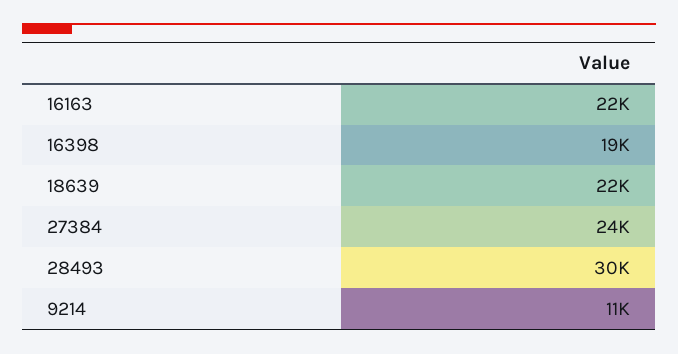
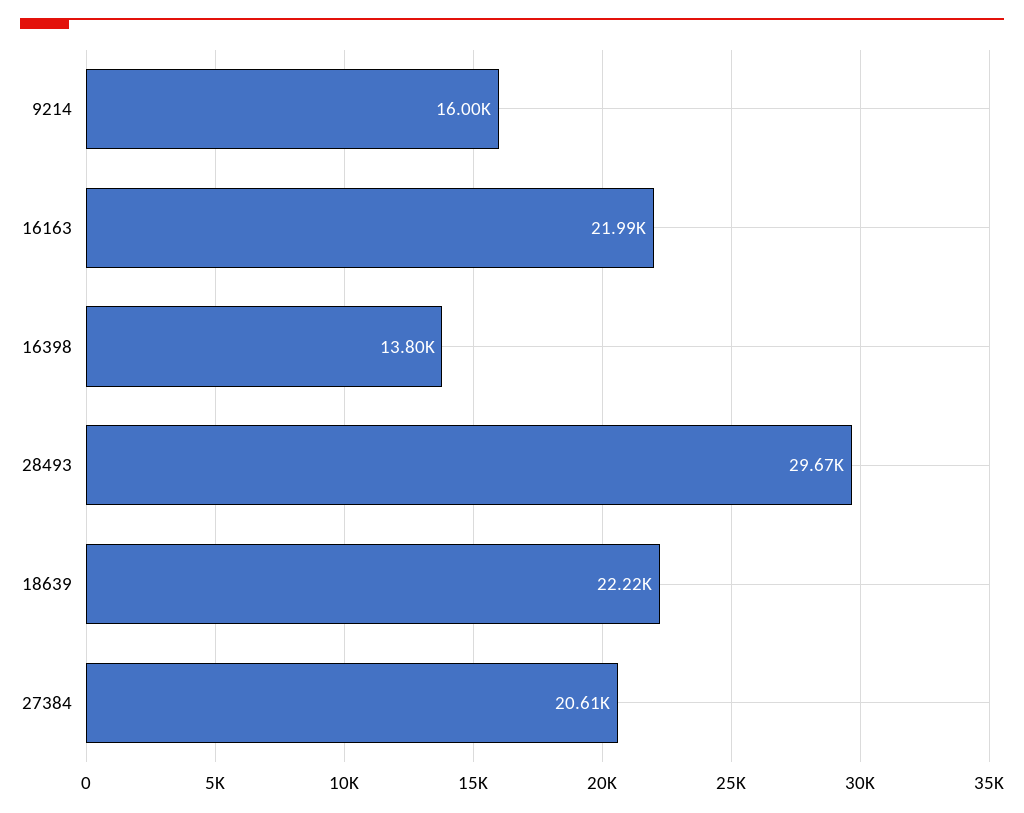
  {
    "16163": 21990,
-   "16398": 19000,
+   "16398": 13800,
    "18639": 22220,
-   "27384": 24000,
+   "27384": 20610,
    "28493": 29670,
-   "9214": 11000
+   "9214": 16000
  }

